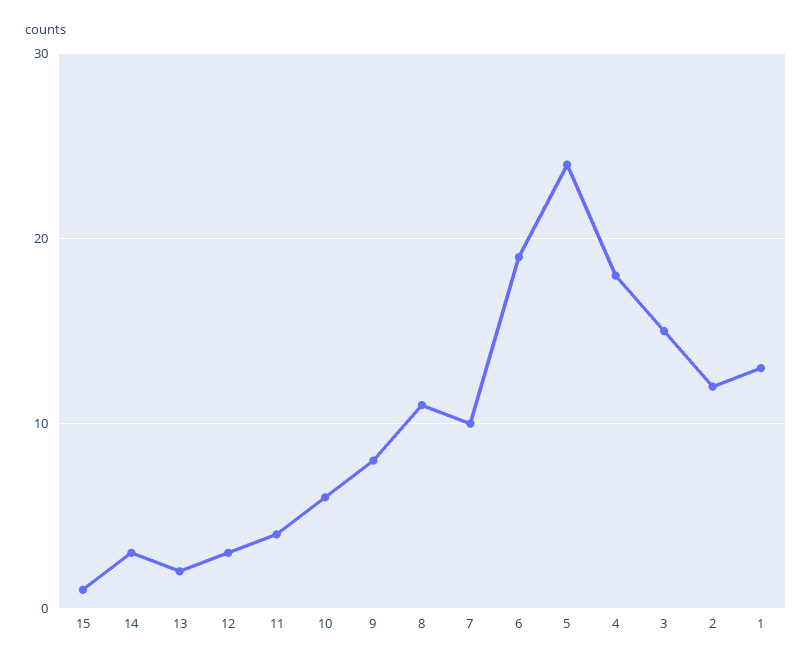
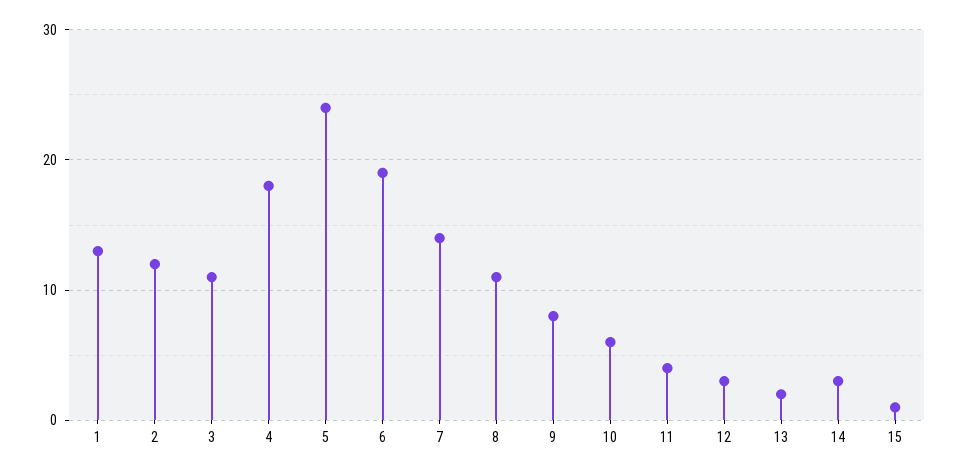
  {
    "15": 1,
    "14": 3,
    "13": 2,
    "12": 3,
    "11": 4,
    "10": 6,
    "9": 8,
    "8": 11,
-   "7": 10,
+   "7": 14,
    "6": 19,
    "5": 24,
    "4": 18,
-   "3": 15,
+   "3": 11,
    "2": 12,
    "1": 13
  }

